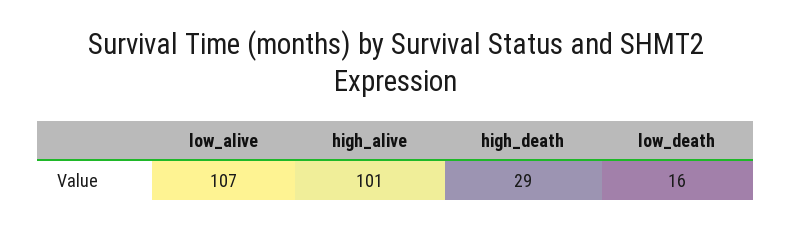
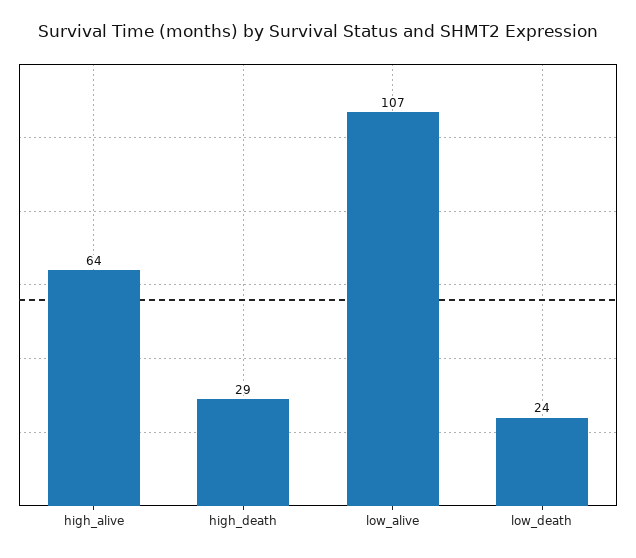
  {
    "low_alive": 107,
-   "high_alive": 101,
+   "high_alive": 64,
    "high_death": 29,
-   "low_death": 16
+   "low_death": 24
  }

